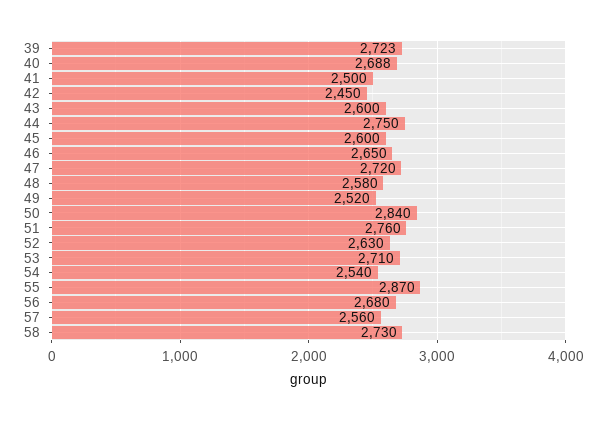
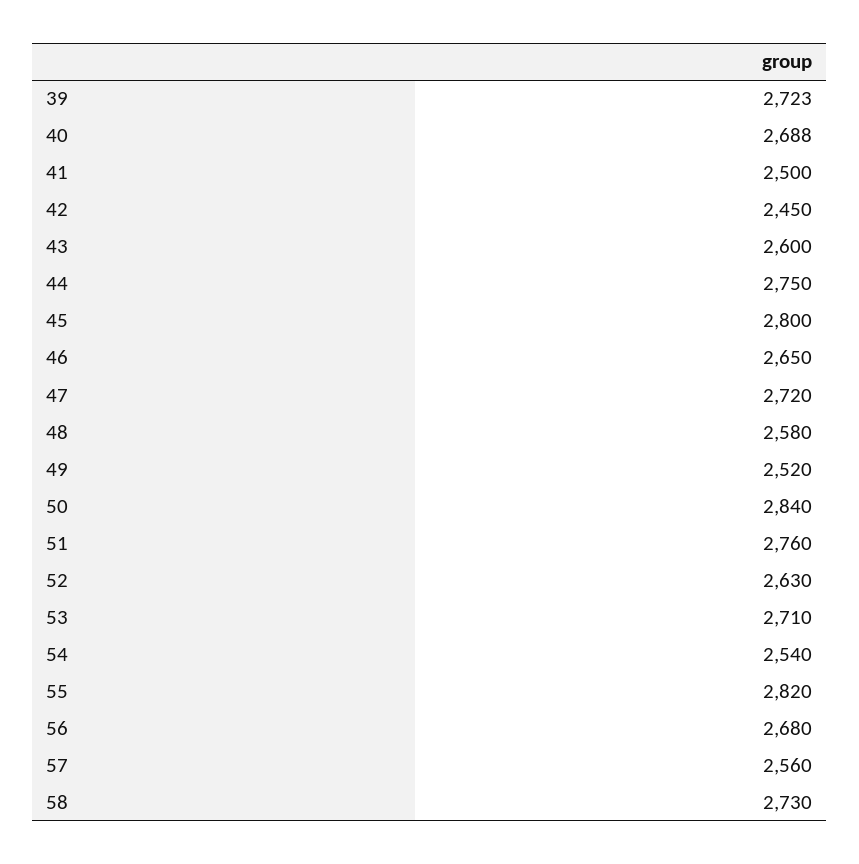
  {
    "39": 2723,
    "40": 2688,
    "41": 2500,
    "42": 2450,
    "43": 2600,
    "44": 2750,
-   "45": 2600,
+   "45": 2800,
    "46": 2650,
    "47": 2720,
    "48": 2580,
    "49": 2520,
    "50": 2840,
    "51": 2760,
    "52": 2630,
    "53": 2710,
    "54": 2540,
-   "55": 2870,
+   "55": 2820,
    "56": 2680,
    "57": 2560,
    "58": 2730
  }

